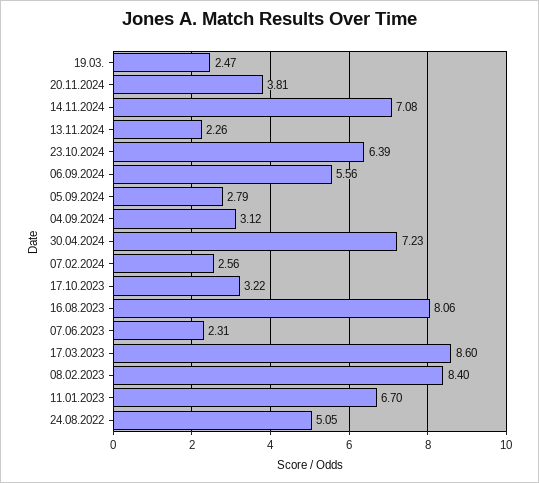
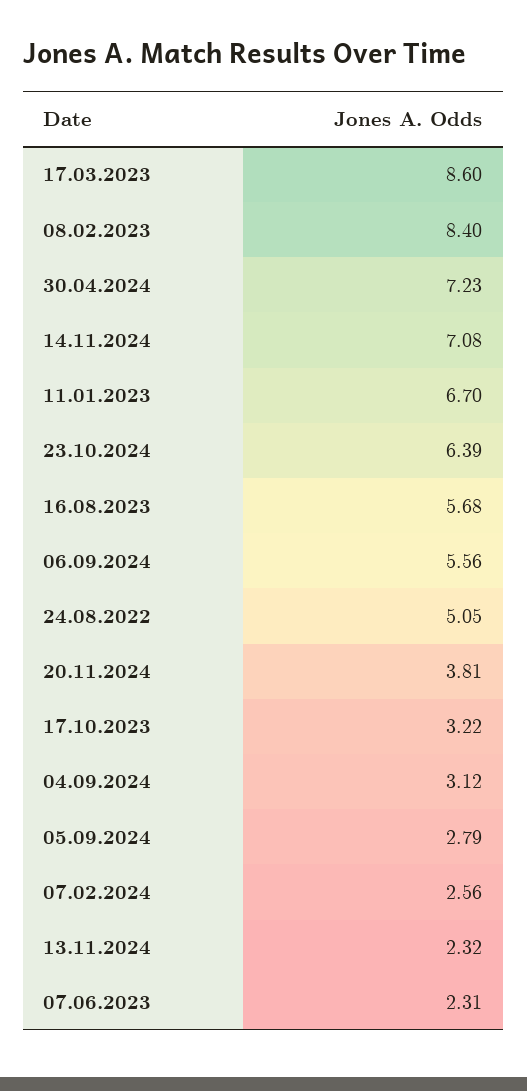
  {
-   "19.03.": 2.47,
    "20.11.2024": 3.81,
    "14.11.2024": 7.08,
-   "13.11.2024": 2.26,
+   "13.11.2024": 2.32,
    "23.10.2024": 6.39,
    "06.09.2024": 5.56,
    "05.09.2024": 2.79,
    "04.09.2024": 3.12,
    "30.04.2024": 7.23,
    "07.02.2024": 2.56,
    "17.10.2023": 3.22,
-   "16.08.2023": 8.06,
+   "16.08.2023": 5.68,
    "07.06.2023": 2.31,
    "17.03.2023": 8.6,
    "08.02.2023": 8.4,
    "11.01.2023": 6.7,
    "24.08.2022": 5.05
  }

